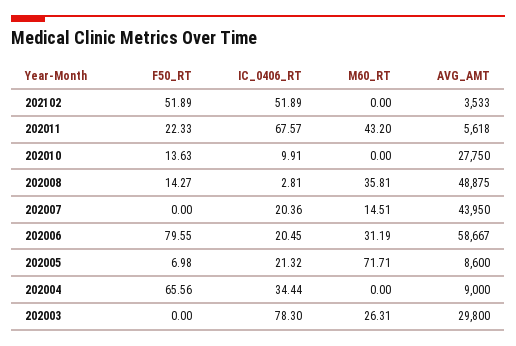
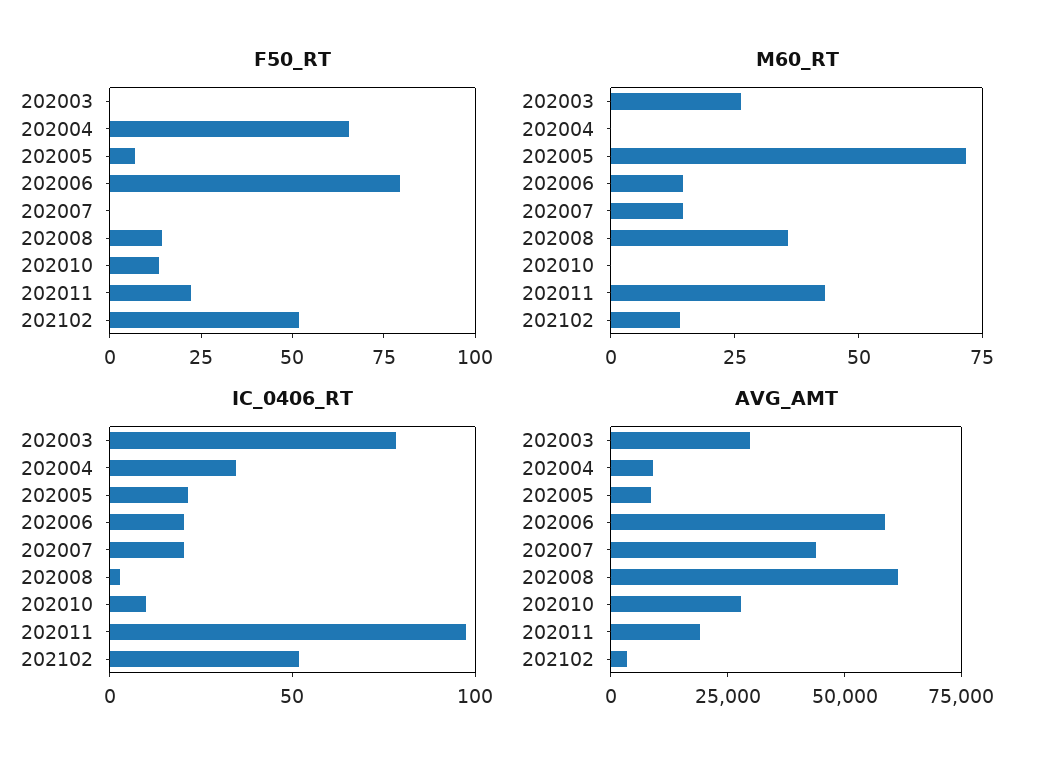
  {
    "F50_RT": {
      "202102": 51.89,
      "202011": 22.33,
      "202010": 13.63,
      "202008": 14.27,
      "202007": 0,
      "202006": 79.55,
      "202005": 6.98,
      "202004": 65.56,
      "202003": 0
    },
    "IC_0406_RT": {
      "202102": 51.89,
-     "202011": 67.57,
+     "202011": 100,
      "202010": 9.91,
      "202008": 2.81,
      "202007": 20.36,
      "202006": 20.45,
      "202005": 21.32,
      "202004": 34.44,
      "202003": 78.3
    },
    "M60_RT": {
-     "202102": 0,
+     "202102": 15,
      "202011": 43.2,
      "202010": 0,
      "202008": 35.81,
      "202007": 14.51,
-     "202006": 31.19,
+     "202006": 15,
      "202005": 71.71,
      "202004": 0,
      "202003": 26.31
    },
    "AVG_AMT": {
      "202102": 3533,
-     "202011": 5618,
+     "202011": 20000,
      "202010": 27750,
-     "202008": 48875,
+     "202008": 60000,
      "202007": 43950,
      "202006": 58667,
      "202005": 8600,
      "202004": 9000,
      "202003": 29800
    }
  }

